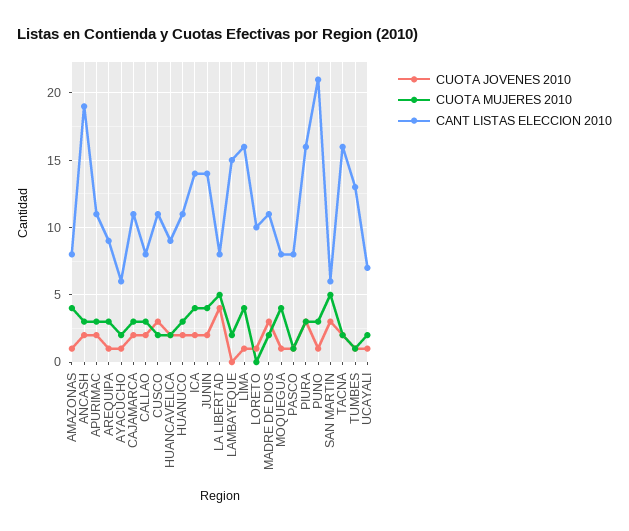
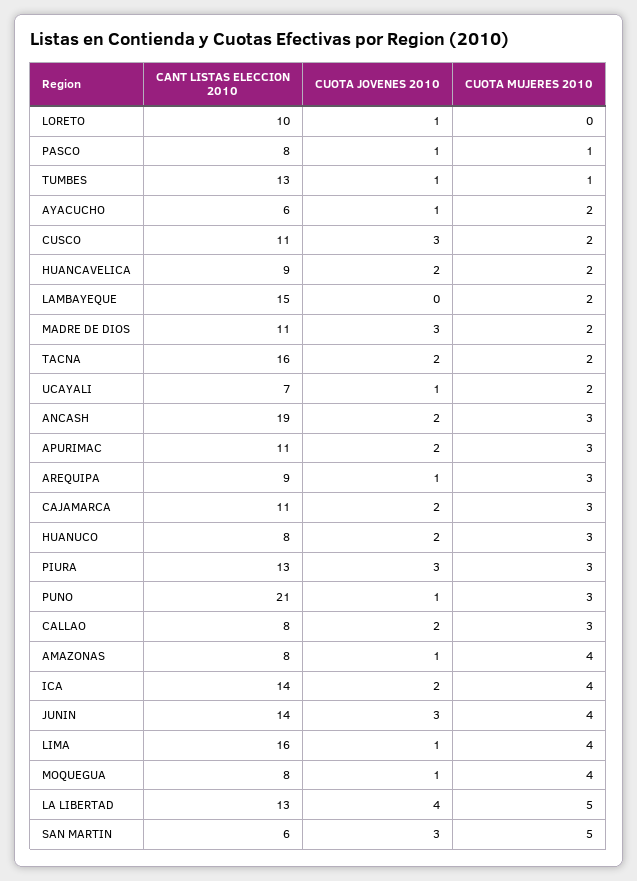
  {
    "CUOTA JOVENES 2010": {
      "AMAZONAS": 1,
      "ANCASH": 2,
      "APURIMAC": 2,
      "AREQUIPA": 1,
      "AYACUCHO": 1,
      "CAJAMARCA": 2,
      "CALLAO": 2,
      "CUSCO": 3,
      "HUANCAVELICA": 2,
      "HUANUCO": 2,
      "ICA": 2,
-     "JUNIN": 2,
+     "JUNIN": 3,
      "LA LIBERTAD": 4,
      "LAMBAYEQUE": 0,
      "LIMA": 1,
      "LORETO": 1,
      "MADRE DE DIOS": 3,
      "MOQUEGUA": 1,
      "PASCO": 1,
      "PIURA": 3,
      "PUNO": 1,
      "SAN MARTIN": 3,
      "TACNA": 2,
      "TUMBES": 1,
      "UCAYALI": 1
    },
    "CUOTA MUJERES 2010": {
      "AMAZONAS": 4,
      "ANCASH": 3,
      "APURIMAC": 3,
      "AREQUIPA": 3,
      "AYACUCHO": 2,
      "CAJAMARCA": 3,
      "CALLAO": 3,
      "CUSCO": 2,
      "HUANCAVELICA": 2,
      "HUANUCO": 3,
      "ICA": 4,
      "JUNIN": 4,
      "LA LIBERTAD": 5,
      "LAMBAYEQUE": 2,
      "LIMA": 4,
      "LORETO": 0,
      "MADRE DE DIOS": 2,
      "MOQUEGUA": 4,
      "PASCO": 1,
      "PIURA": 3,
      "PUNO": 3,
      "SAN MARTIN": 5,
      "TACNA": 2,
      "TUMBES": 1,
      "UCAYALI": 2
    },
    "CANT LISTAS ELECCION 2010": {
      "AMAZONAS": 8,
      "ANCASH": 19,
      "APURIMAC": 11,
      "AREQUIPA": 9,
      "AYACUCHO": 6,
      "CAJAMARCA": 11,
      "CALLAO": 8,
      "CUSCO": 11,
      "HUANCAVELICA": 9,
-     "HUANUCO": 11,
+     "HUANUCO": 8,
      "ICA": 14,
      "JUNIN": 14,
-     "LA LIBERTAD": 8,
+     "LA LIBERTAD": 13,
      "LAMBAYEQUE": 15,
      "LIMA": 16,
      "LORETO": 10,
      "MADRE DE DIOS": 11,
      "MOQUEGUA": 8,
      "PASCO": 8,
-     "PIURA": 16,
+     "PIURA": 13,
      "PUNO": 21,
      "SAN MARTIN": 6,
      "TACNA": 16,
      "TUMBES": 13,
      "UCAYALI": 7
    }
  }

